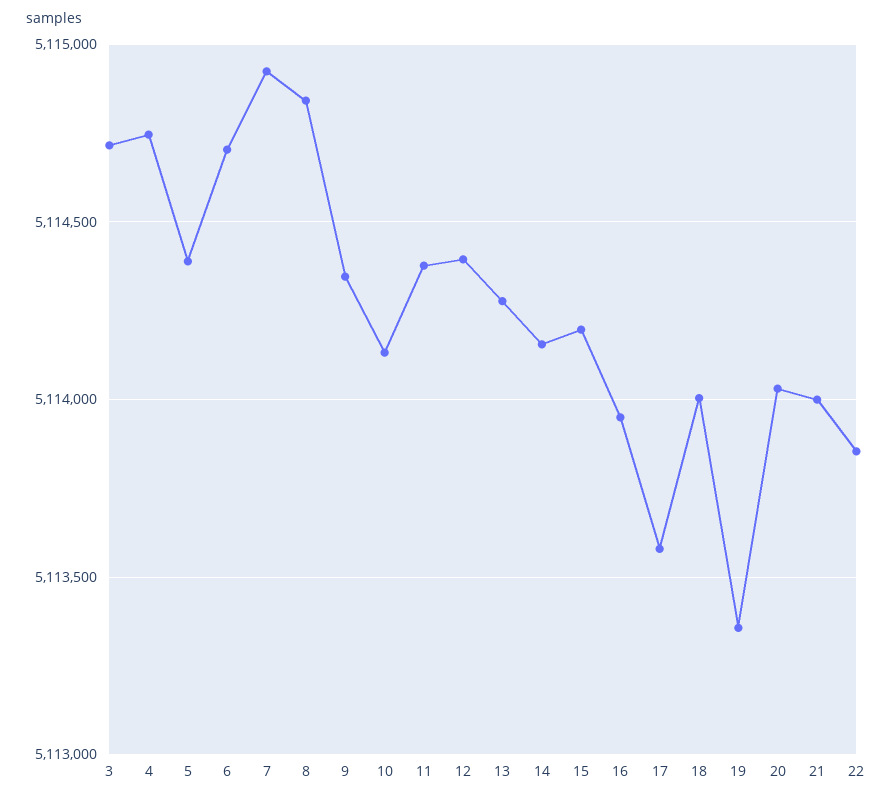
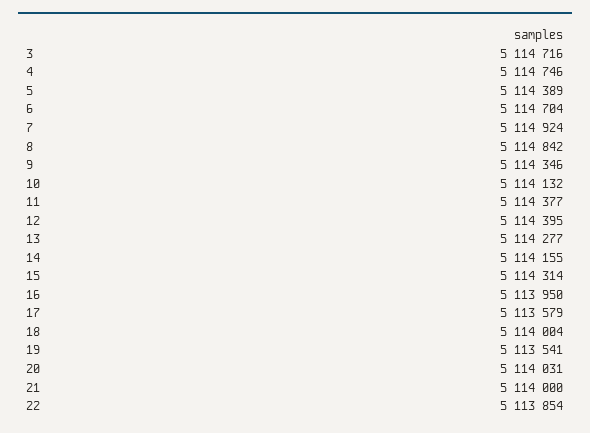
  {
    "3": 5114716,
    "4": 5114746,
    "5": 5114389,
    "6": 5114704,
    "7": 5114924,
    "8": 5114842,
    "9": 5114346,
    "10": 5114132,
    "11": 5114377,
    "12": 5114395,
    "13": 5114277,
    "14": 5114155,
-   "15": 5114200,
+   "15": 5114314,
    "16": 5113950,
    "17": 5113579,
    "18": 5114004,
-   "19": 5113350,
+   "19": 5113541,
    "20": 5114031,
    "21": 5114000,
    "22": 5113854
  }

